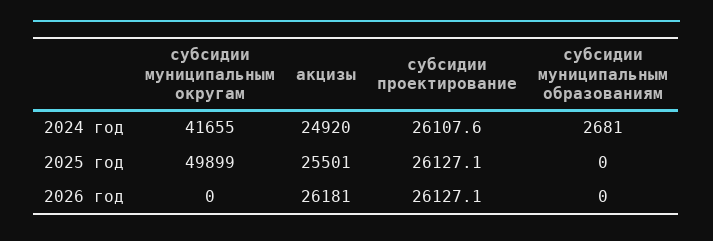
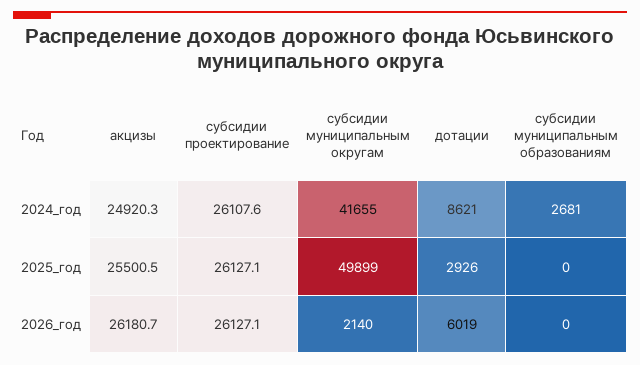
  {
    "субсидии муниципальным округам": {
      "2024 год": 41655,
      "2025 год": 49899,
-     "2026 год": 0
+     "2026 год": 2140
    },
    "акцизы": {
      "2024 год": 24920.3,
      "2025 год": 25500.5,
      "2026 год": 26180.7
    },
    "субсидии проектирование": {
      "2024 год": 26107.6,
      "2025 год": 26127.1,
      "2026 год": 26127.1
    },
    "субсидии муниципальным образованиям": {
      "2024 год": 2681,
      "2025 год": 0,
      "2026 год": 0
-   }
+   },
+   "дотации": {
+     "2024 год": 8621,
+     "2025 год": 2926,
+     "2026 год": 6019
+   }
  }

